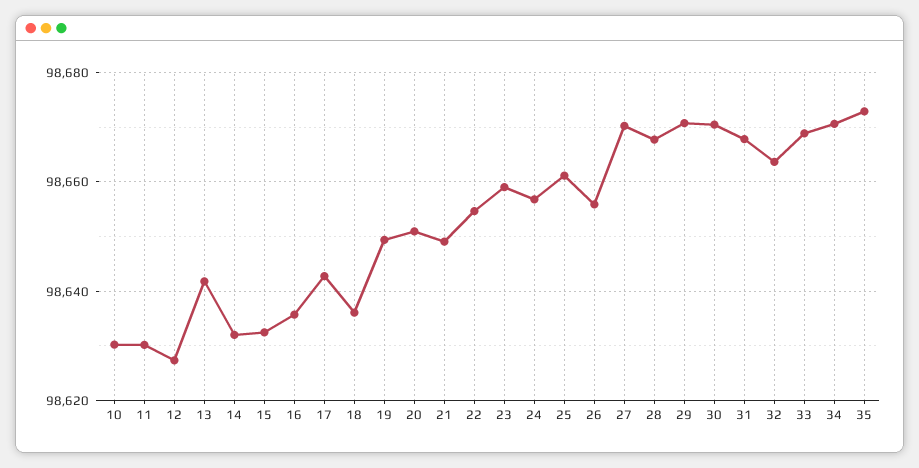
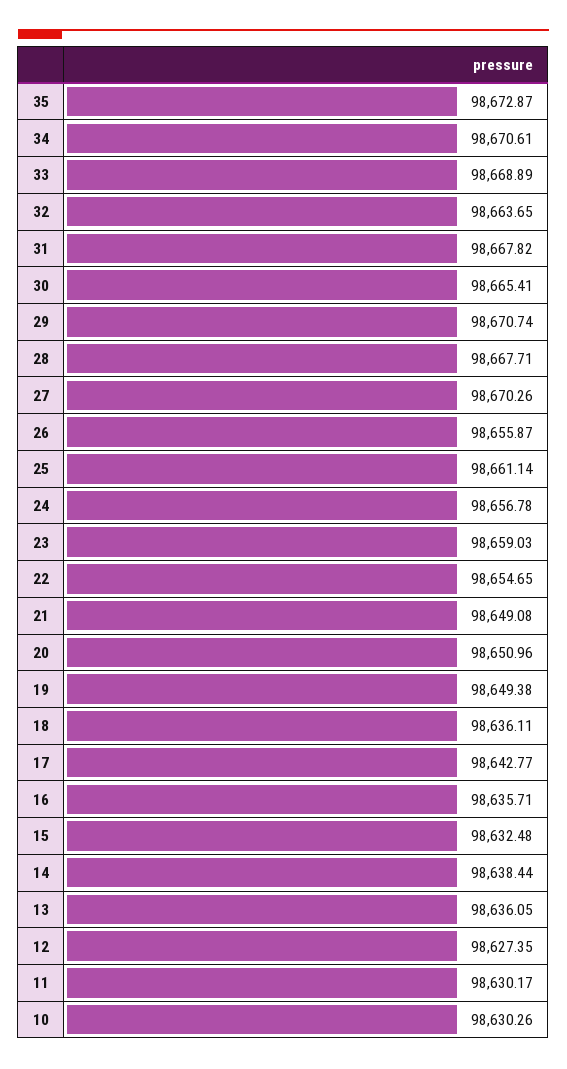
  {
    "10": 98630.26,
    "11": 98630.17,
    "12": 98627.35,
-   "13": 98642,
+   "13": 98636.05,
-   "14": 98632,
+   "14": 98638.44,
    "15": 98632.48,
    "16": 98635.71,
    "17": 98642.77,
    "18": 98636.11,
    "19": 98649.38,
    "20": 98650.96,
    "21": 98649.08,
    "22": 98654.65,
    "23": 98659.03,
    "24": 98656.78,
    "25": 98661.14,
    "26": 98655.87,
    "27": 98670.26,
    "28": 98667.71,
    "29": 98670.74,
-   "30": 98670,
+   "30": 98665.41,
    "31": 98667.82,
    "32": 98663.65,
    "33": 98668.89,
    "34": 98670.61,
    "35": 98672.87
  }

